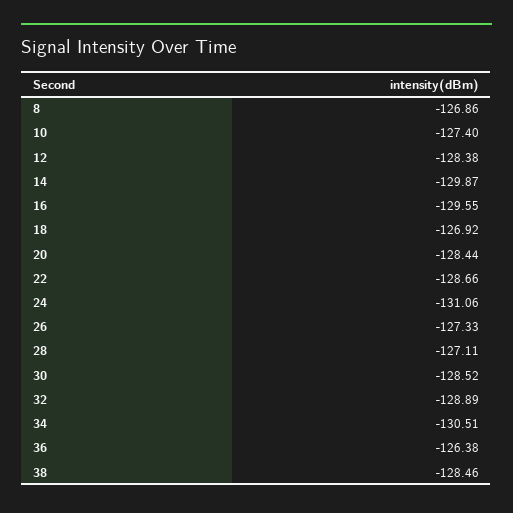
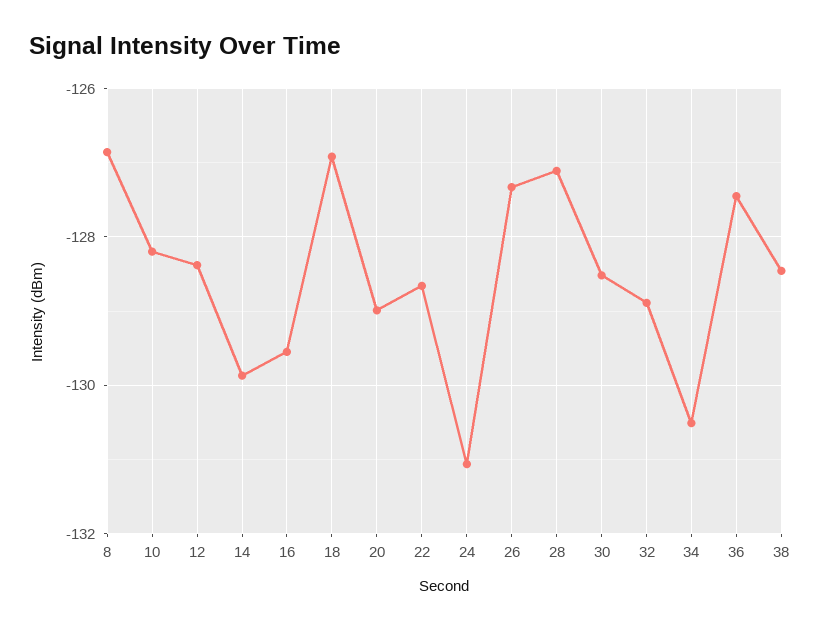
  {
    "8": -126.86,
-   "10": -127.4,
+   "10": -128.2,
    "12": -128.38,
    "14": -129.87,
    "16": -129.55,
    "18": -126.92,
-   "20": -128.44,
+   "20": -129,
    "22": -128.66,
    "24": -131.06,
    "26": -127.33,
    "28": -127.11,
    "30": -128.52,
    "32": -128.89,
    "34": -130.51,
-   "36": -126.38,
+   "36": -127.4,
    "38": -128.46
  }

